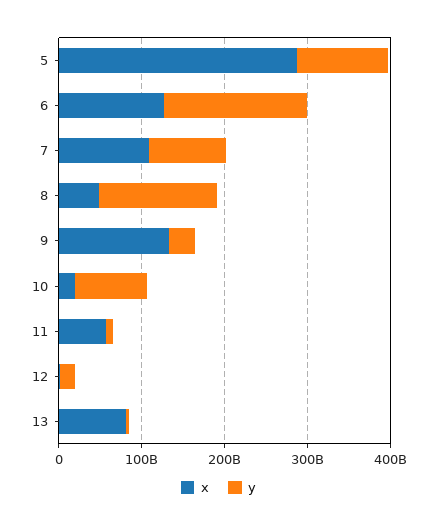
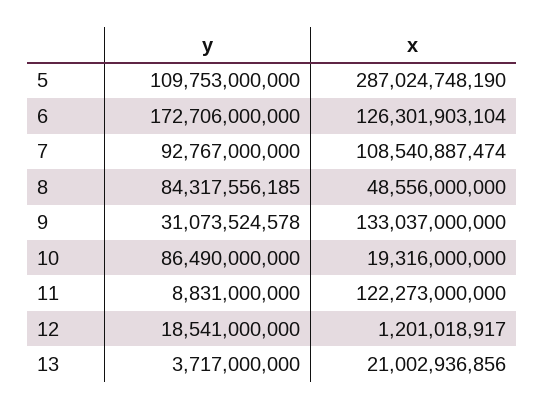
  {
    "x": {
      "5": 287024748190,
      "6": 126301903104,
      "7": 108540887474,
      "8": 48556000000,
      "9": 133037000000,
      "10": 19316000000,
-     "11": 60000000000,
+     "11": 122273000000,
      "12": 1201018917,
-     "13": 80000000000
+     "13": 21002936856
    },
    "y": {
      "5": 109753000000,
      "6": 172706000000,
      "7": 92767000000,
-     "8": 140000000000,
+     "8": 84317556185,
      "9": 31073524578,
      "10": 86490000000,
      "11": 8831000000,
      "12": 18541000000,
      "13": 3717000000
    }
  }

